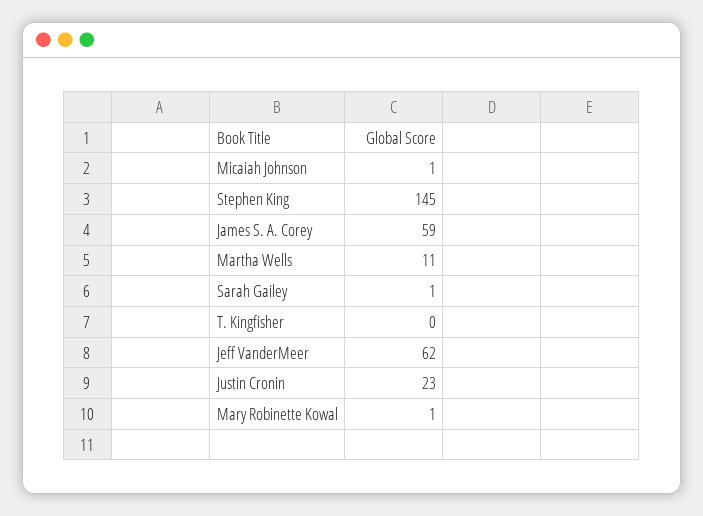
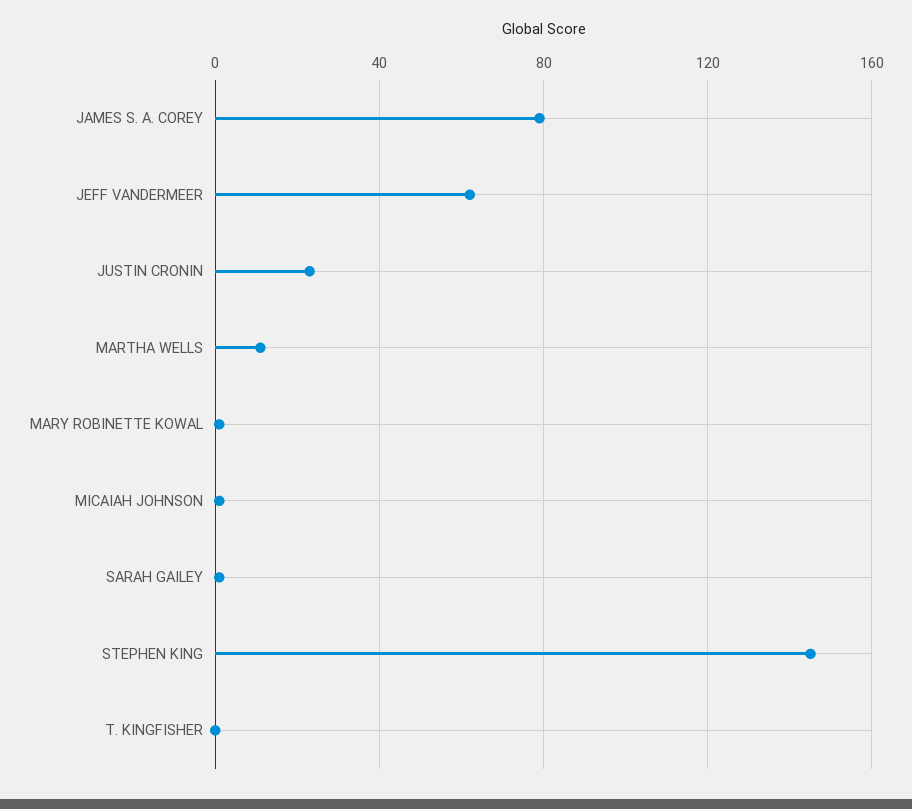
  {
    "Micaiah Johnson": 1,
    "Stephen King": 145,
-   "James S. A. Corey": 59,
+   "James S. A. Corey": 80,
    "Martha Wells": 11,
    "Sarah Gailey": 1,
    "T. Kingfisher": 0,
    "Jeff VanderMeer": 62,
    "Justin Cronin": 23,
    "Mary Robinette Kowal": 1
  }

